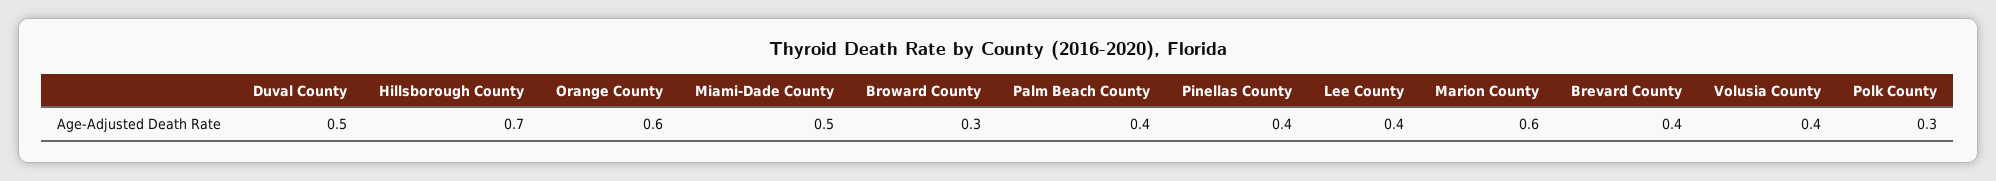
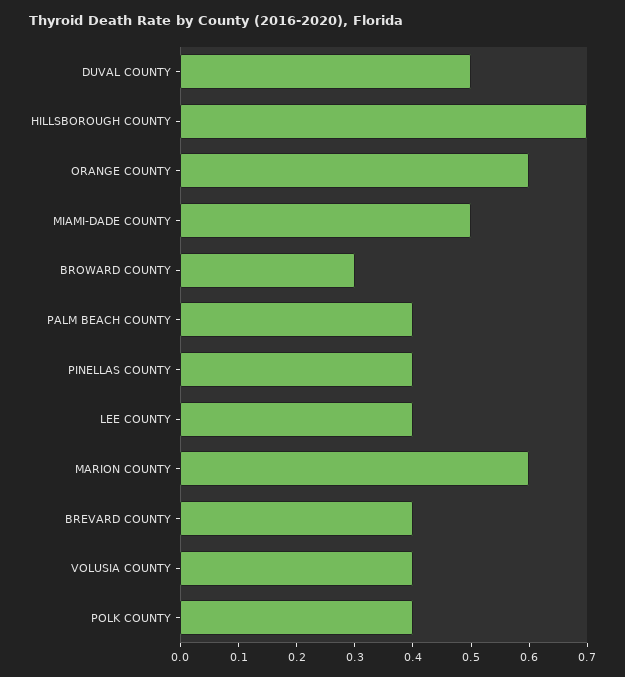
  {
    "Duval County": 0.5,
    "Hillsborough County": 0.7,
    "Orange County": 0.6,
    "Miami-Dade County": 0.5,
    "Broward County": 0.3,
    "Palm Beach County": 0.4,
    "Pinellas County": 0.4,
    "Lee County": 0.4,
    "Marion County": 0.6,
    "Brevard County": 0.4,
    "Volusia County": 0.4,
-   "Polk County": 0.3
+   "Polk County": 0.4
  }

